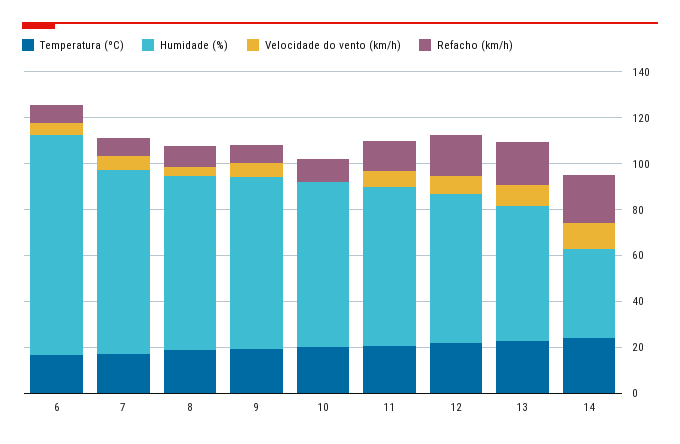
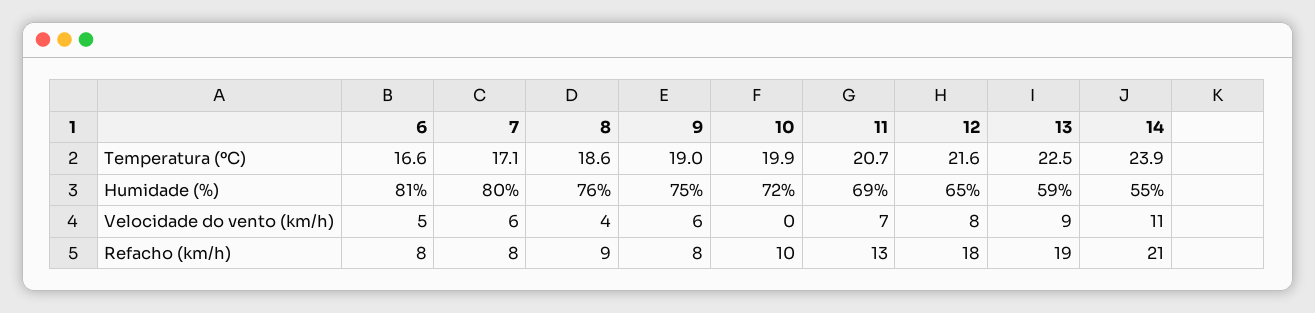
  {
    "Temperatura (ºC)": {
      "6": 16.6,
      "7": 17.1,
      "8": 18.6,
      "9": 19,
      "10": 19.9,
      "11": 20.7,
      "12": 21.6,
      "13": 22.5,
      "14": 23.9
    },
    "Humidade (%)": {
-     "6": 95,
+     "6": 81,
      "7": 80,
      "8": 76,
      "9": 75,
      "10": 72,
      "11": 69,
      "12": 65,
      "13": 59,
-     "14": 40
+     "14": 55
    },
    "Velocidade do vento (km/h)": {
      "6": 5,
      "7": 6,
      "8": 4,
      "9": 6,
      "10": 0,
      "11": 7,
      "12": 8,
      "13": 9,
      "14": 11
    },
    "Refacho (km/h)": {
      "6": 8,
      "7": 8,
      "8": 9,
      "9": 8,
      "10": 10,
      "11": 13,
      "12": 18,
      "13": 19,
      "14": 21
    }
  }

